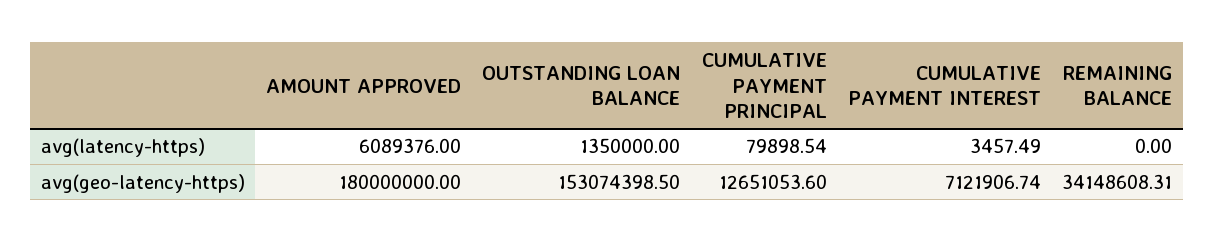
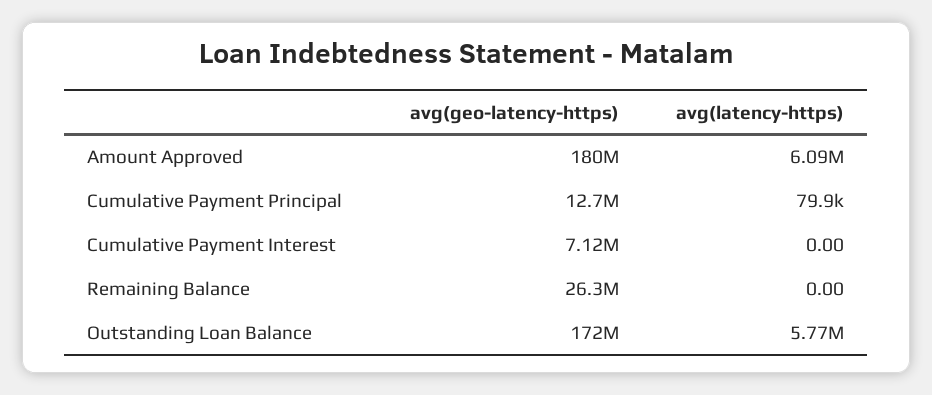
  {
    "AMOUNT APPROVED": {
      "avg(latency-https)": 6089376,
      "avg(geo-latency-https)": 180000000
    },
    "OUTSTANDING LOAN BALANCE": {
-     "avg(latency-https)": 1350000,
+     "avg(latency-https)": 5770000,
-     "avg(geo-latency-https)": 153074398.5
+     "avg(geo-latency-https)": 172000000
    },
    "CUMULATIVE PAYMENT PRINCIPAL": {
      "avg(latency-https)": 79898.54,
      "avg(geo-latency-https)": 12651053.6
    },
    "CUMULATIVE PAYMENT INTEREST": {
-     "avg(latency-https)": 3457.49,
+     "avg(latency-https)": 0,
      "avg(geo-latency-https)": 7121906.74
    },
    "REMAINING BALANCE": {
      "avg(latency-https)": 0,
-     "avg(geo-latency-https)": 34148608.31
+     "avg(geo-latency-https)": 26300000
    }
  }

